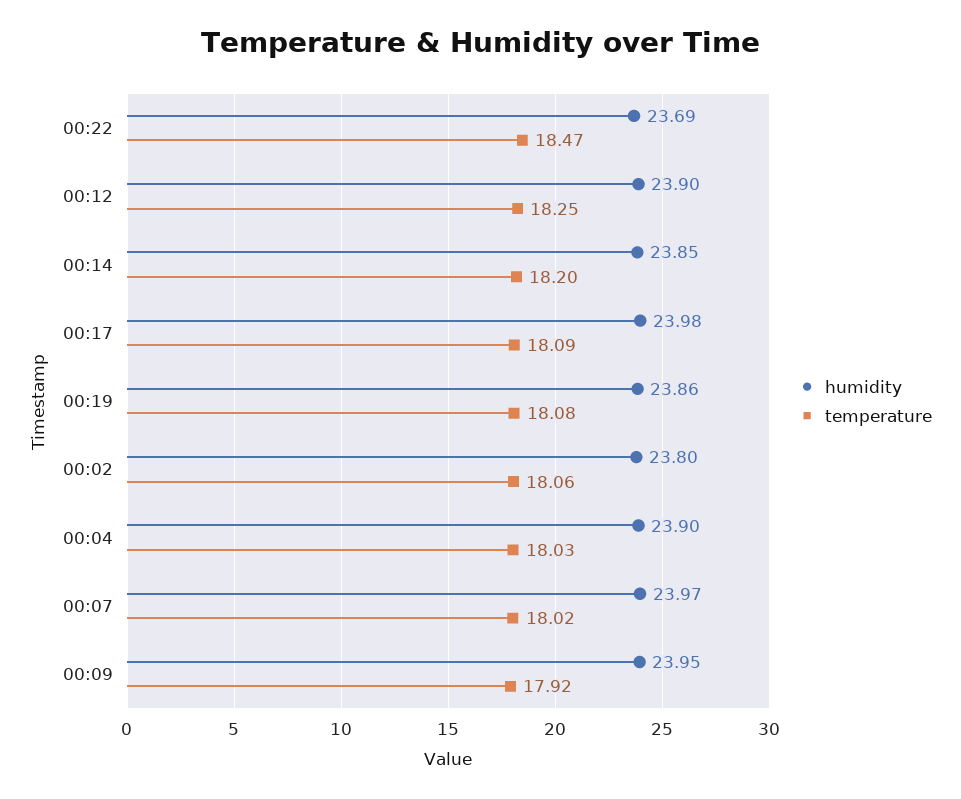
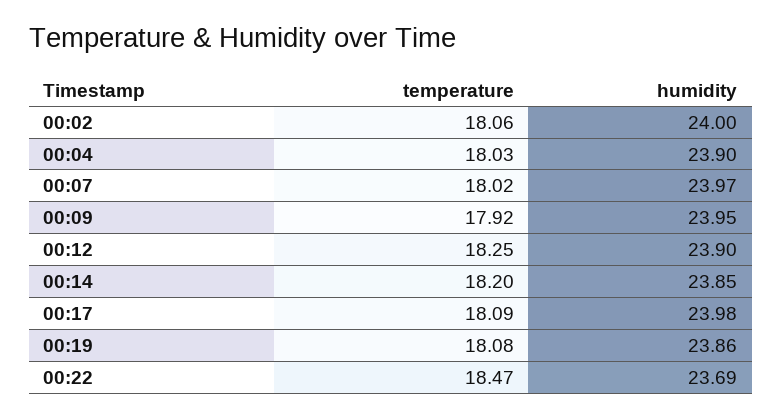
  {
    "humidity": {
      "00:22": 23.69,
      "00:12": 23.9,
      "00:14": 23.85,
      "00:17": 23.98,
      "00:19": 23.86,
-     "00:02": 23.8,
+     "00:02": 24,
      "00:04": 23.9,
      "00:07": 23.97,
      "00:09": 23.95
    },
    "temperature": {
      "00:22": 18.47,
      "00:12": 18.25,
      "00:14": 18.2,
      "00:17": 18.09,
      "00:19": 18.08,
      "00:02": 18.06,
      "00:04": 18.03,
      "00:07": 18.02,
      "00:09": 17.92
    }
  }

